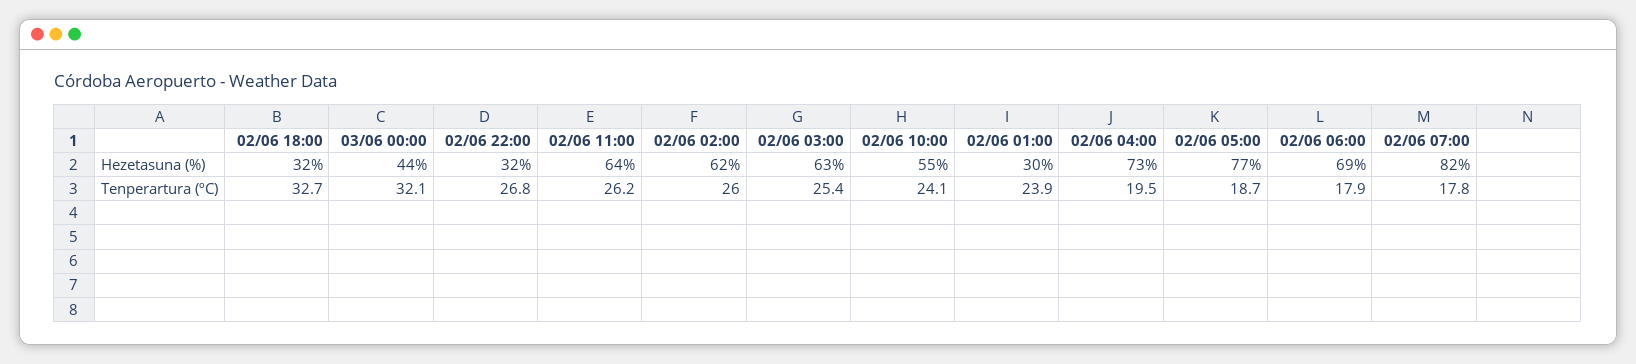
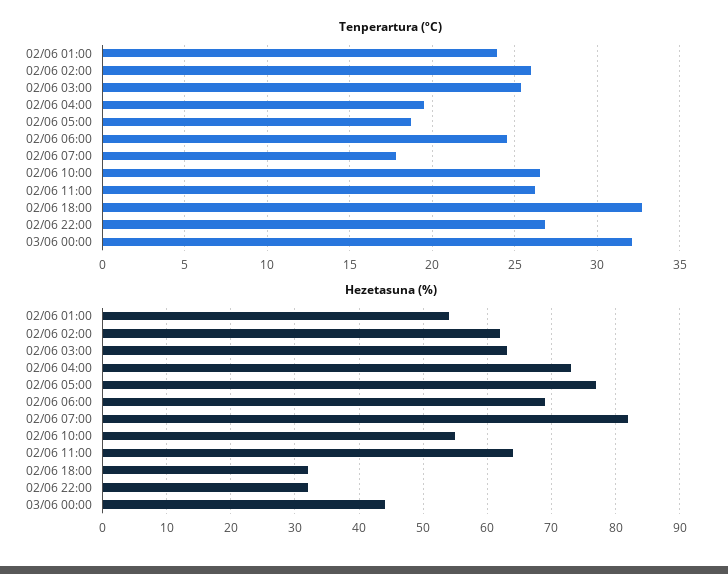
  {
    "Hezetasuna (%)": {
      "02/06 18:00": 32,
      "03/06 00:00": 44,
      "02/06 22:00": 32,
      "02/06 11:00": 64,
      "02/06 02:00": 62,
      "02/06 03:00": 63,
      "02/06 10:00": 55,
-     "02/06 01:00": 30,
+     "02/06 01:00": 54,
      "02/06 04:00": 73,
      "02/06 05:00": 77,
      "02/06 06:00": 69,
      "02/06 07:00": 82
    },
    "Tenperartura (ºC)": {
      "02/06 18:00": 32.7,
      "03/06 00:00": 32.1,
      "02/06 22:00": 26.8,
      "02/06 11:00": 26.2,
      "02/06 02:00": 26,
      "02/06 03:00": 25.4,
-     "02/06 10:00": 24.1,
+     "02/06 10:00": 26.5,
      "02/06 01:00": 23.9,
      "02/06 04:00": 19.5,
      "02/06 05:00": 18.7,
-     "02/06 06:00": 17.9,
+     "02/06 06:00": 24.5,
      "02/06 07:00": 17.8
    }
  }

